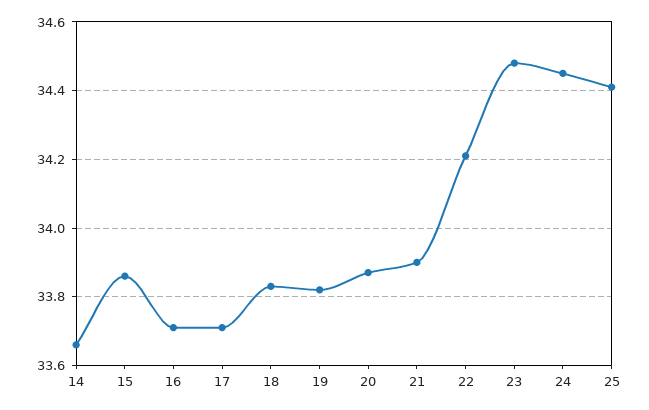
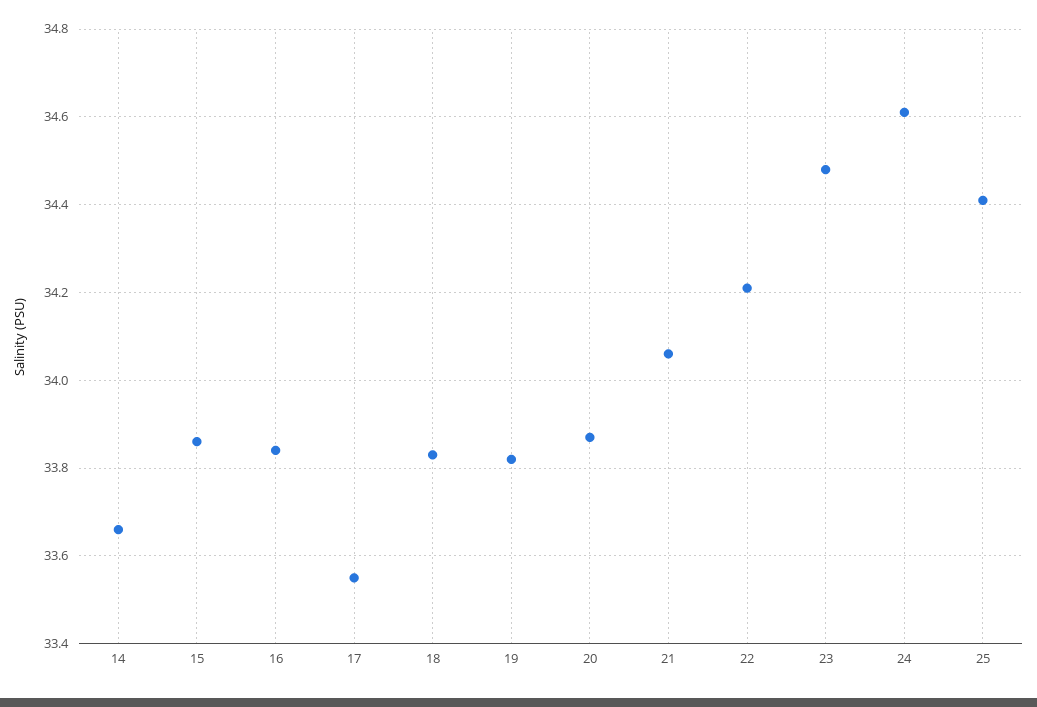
  {
    "14": 33.65,
    "15": 33.85,
-   "16": 33.7,
+   "16": 33.85,
-   "17": 33.7,
+   "17": 33.55,
    "18": 33.85,
    "19": 33.8,
    "20": 33.85,
-   "21": 33.9,
+   "21": 34.05,
    "22": 34.2,
    "23": 34.5,
-   "24": 34.45,
+   "24": 34.6,
    "25": 34.4
  }

